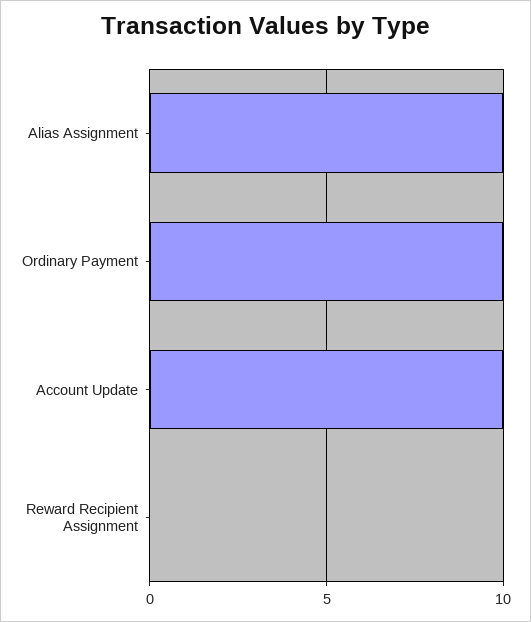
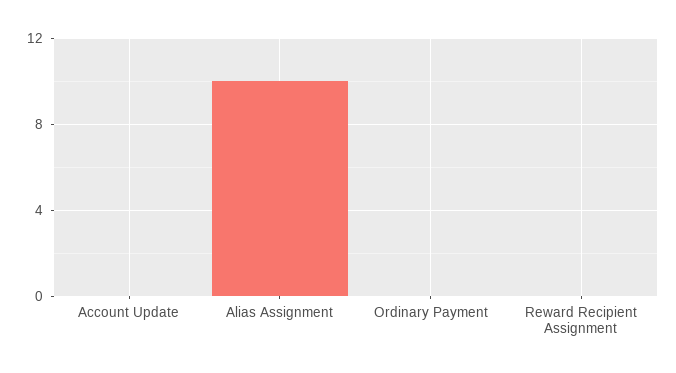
  {
    "Alias Assignment": 10,
-   "Ordinary Payment": 10,
+   "Ordinary Payment": 0,
-   "Account Update": 10,
+   "Account Update": 0,
    "Reward Recipient Assignment": 0
  }

